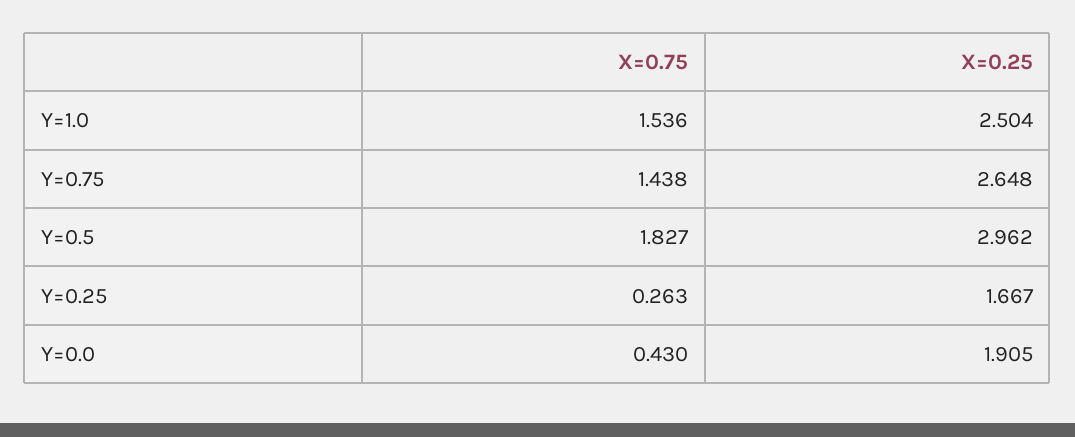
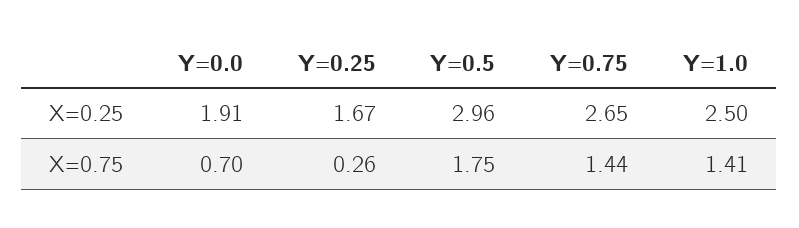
  {
    "X=0.75": {
-     "Y=1.0": 1.536,
+     "Y=1.0": 1.41,
      "Y=0.75": 1.438,
-     "Y=0.5": 1.827,
+     "Y=0.5": 1.75,
      "Y=0.25": 0.263,
-     "Y=0.0": 0.43
+     "Y=0.0": 0.7
    },
    "X=0.25": {
      "Y=1.0": 2.504,
      "Y=0.75": 2.648,
      "Y=0.5": 2.962,
      "Y=0.25": 1.667,
      "Y=0.0": 1.905
    }
  }

